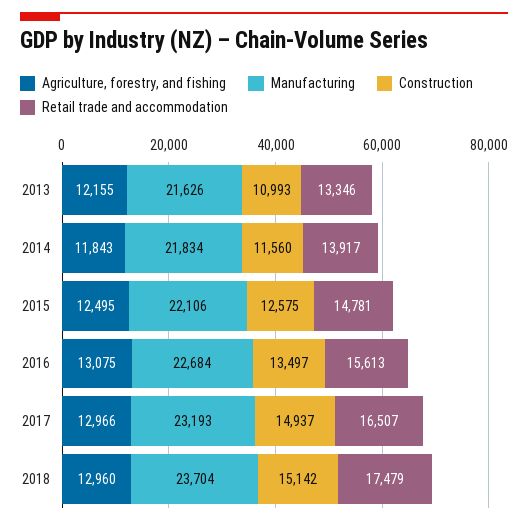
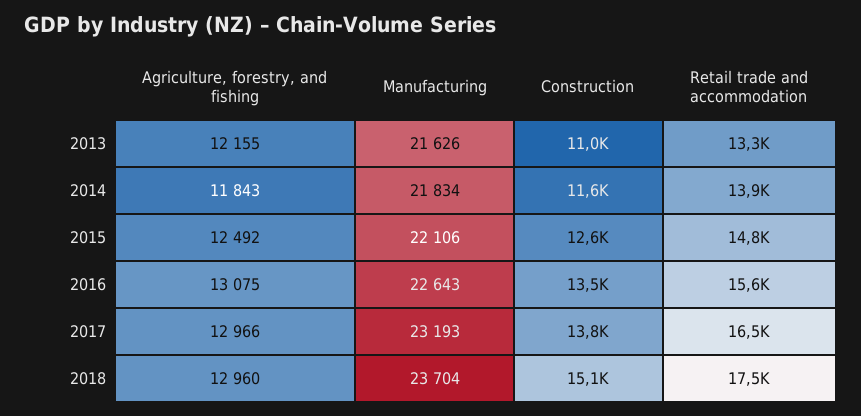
  {
    "Agriculture, forestry, and fishing": {
      "2013": 12155,
      "2014": 11843,
-     "2015": 12495,
+     "2015": 12492,
      "2016": 13075,
      "2017": 12966,
      "2018": 12960
    },
    "Manufacturing": {
      "2013": 21626,
      "2014": 21834,
      "2015": 22106,
-     "2016": 22684,
+     "2016": 22643,
      "2017": 23193,
      "2018": 23704
    },
    "Construction": {
      "2013": 10993,
      "2014": 11560,
      "2015": 12575,
      "2016": 13497,
-     "2017": 14937,
+     "2017": 13800,
      "2018": 15142
    },
    "Retail trade and accommodation": {
      "2013": 13346,
      "2014": 13917,
      "2015": 14781,
      "2016": 15613,
      "2017": 16507,
      "2018": 17479
    }
  }

